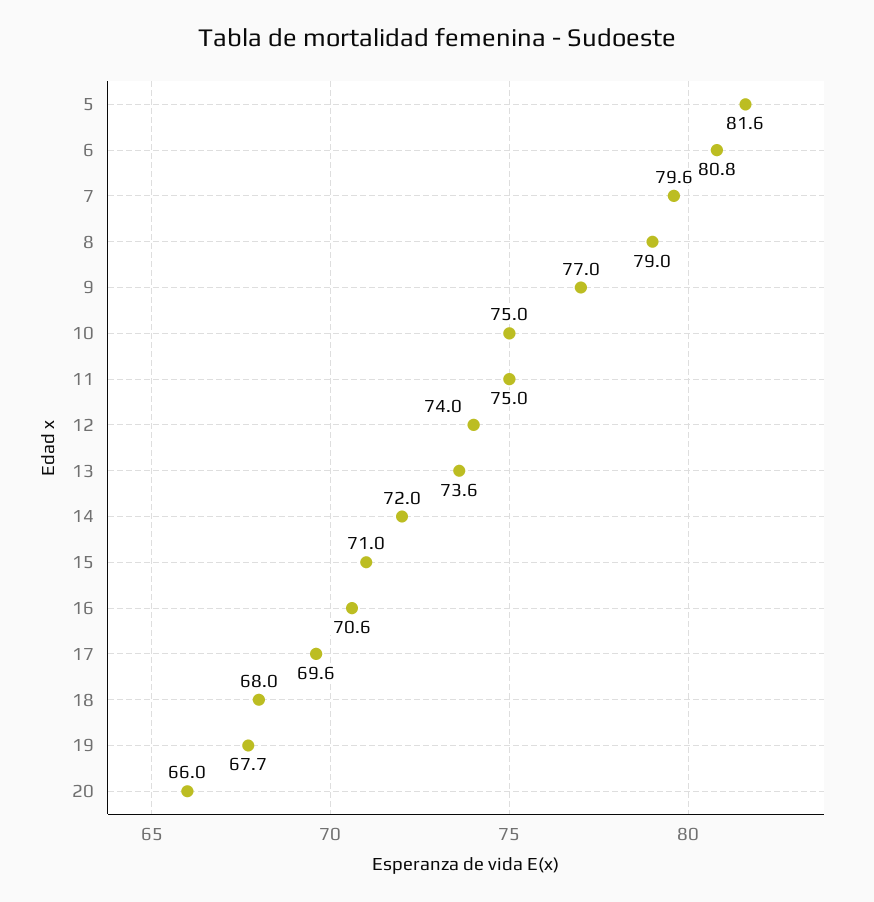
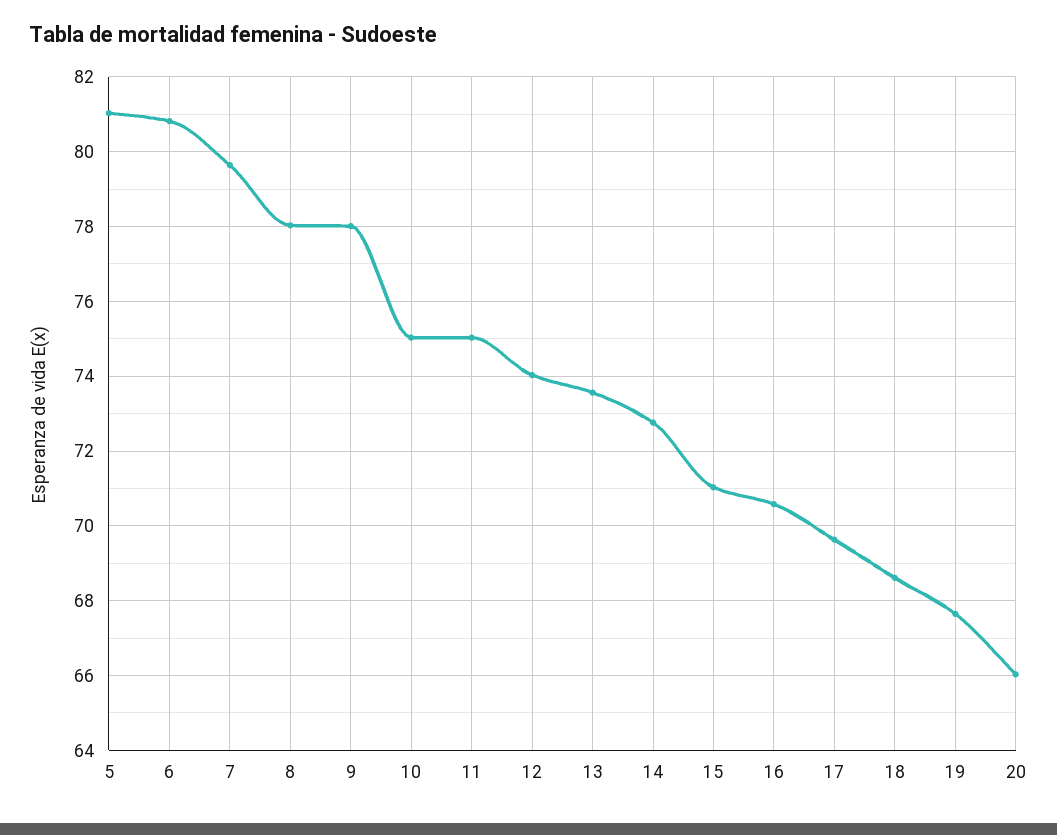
  {
-   "5": 81.6,
+   "5": 81,
    "6": 80.8,
    "7": 79.6,
-   "8": 79,
+   "8": 78,
-   "9": 77,
+   "9": 78,
    "10": 75,
    "11": 75,
    "12": 74,
    "13": 73.6,
-   "14": 72,
+   "14": 72.8,
    "15": 71,
    "16": 70.6,
    "17": 69.6,
-   "18": 68,
+   "18": 68.6,
    "19": 67.7,
    "20": 66
  }

